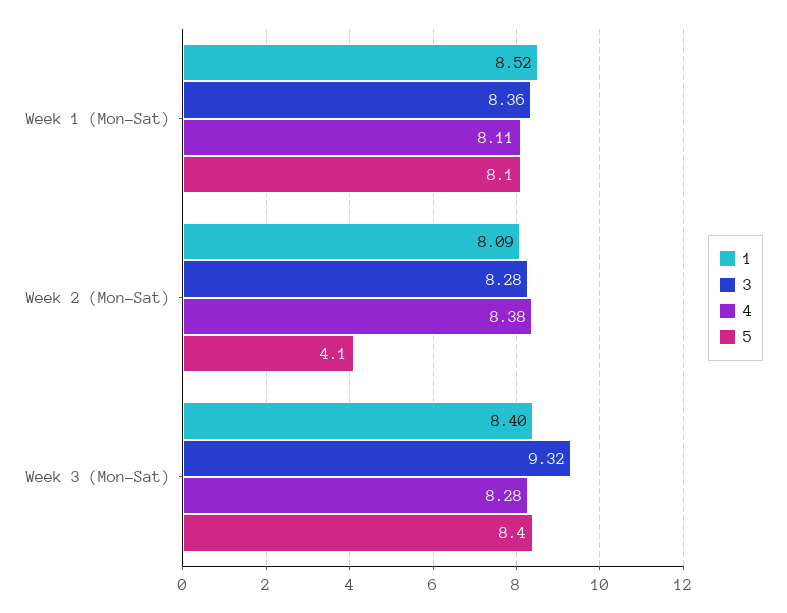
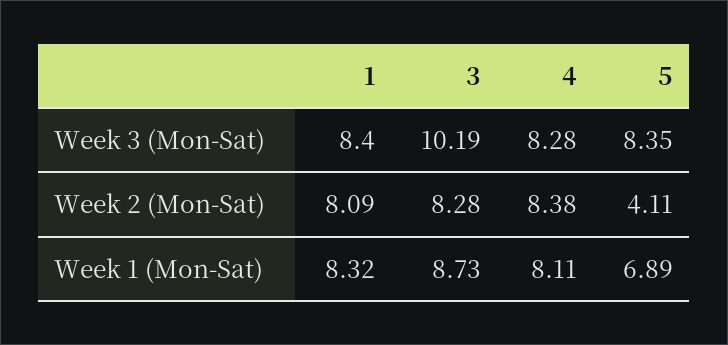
  {
    "1": {
-     "Week 1 (Mon-Sat)": 8.52,
+     "Week 1 (Mon-Sat)": 8.32,
      "Week 2 (Mon-Sat)": 8.09,
      "Week 3 (Mon-Sat)": 8.4
    },
    "3": {
-     "Week 1 (Mon-Sat)": 8.36,
+     "Week 1 (Mon-Sat)": 8.73,
      "Week 2 (Mon-Sat)": 8.28,
-     "Week 3 (Mon-Sat)": 9.32
+     "Week 3 (Mon-Sat)": 10.19
    },
    "4": {
      "Week 1 (Mon-Sat)": 8.11,
      "Week 2 (Mon-Sat)": 8.38,
      "Week 3 (Mon-Sat)": 8.28
    },
    "5": {
-     "Week 1 (Mon-Sat)": 8.1,
+     "Week 1 (Mon-Sat)": 6.89,
      "Week 2 (Mon-Sat)": 4.11,
      "Week 3 (Mon-Sat)": 8.35
    }
  }

